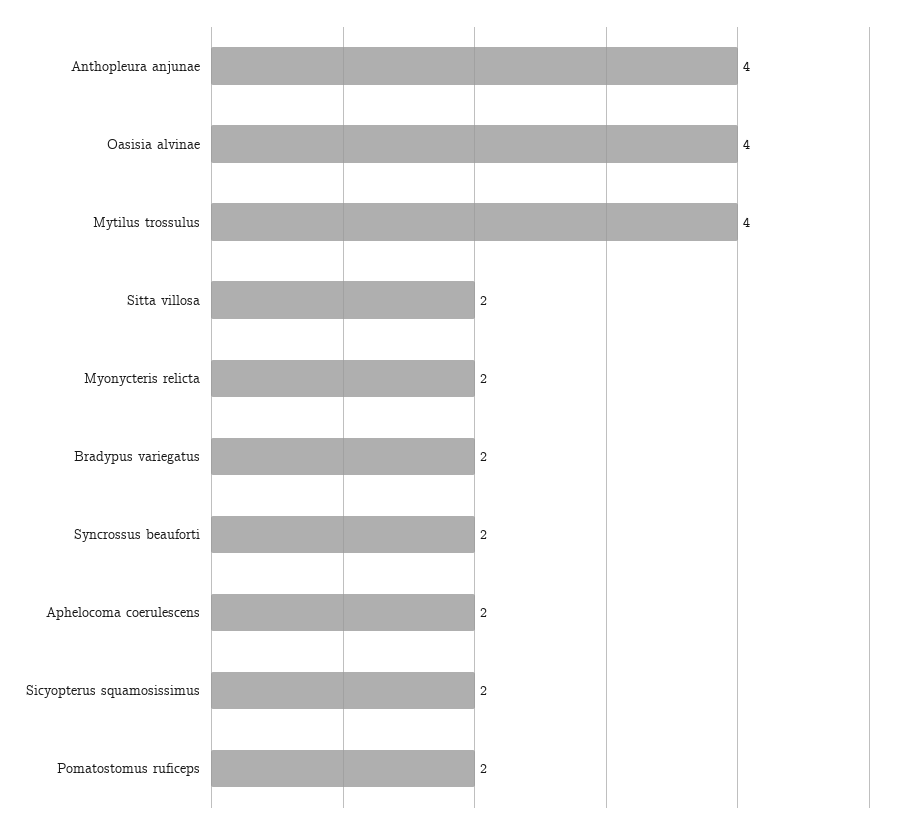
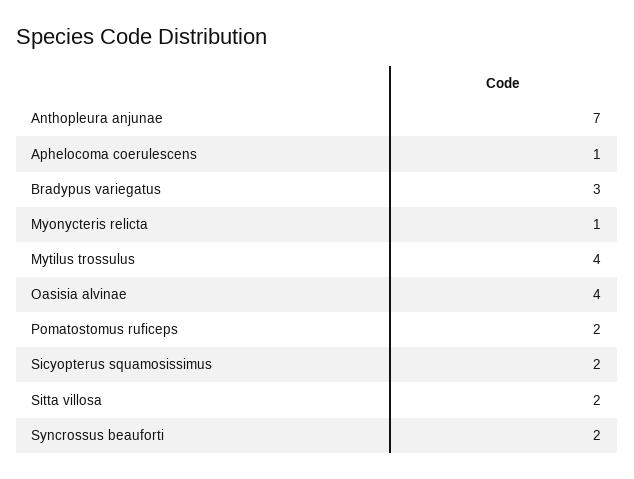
  {
-   "Anthopleura anjunae": 4,
+   "Anthopleura anjunae": 7,
    "Oasisia alvinae": 4,
    "Mytilus trossulus": 4,
    "Sitta villosa": 2,
-   "Myonycteris relicta": 2,
+   "Myonycteris relicta": 1,
-   "Bradypus variegatus": 2,
+   "Bradypus variegatus": 3,
    "Syncrossus beauforti": 2,
-   "Aphelocoma coerulescens": 2,
+   "Aphelocoma coerulescens": 1,
    "Sicyopterus squamosissimus": 2,
    "Pomatostomus ruficeps": 2
  }

